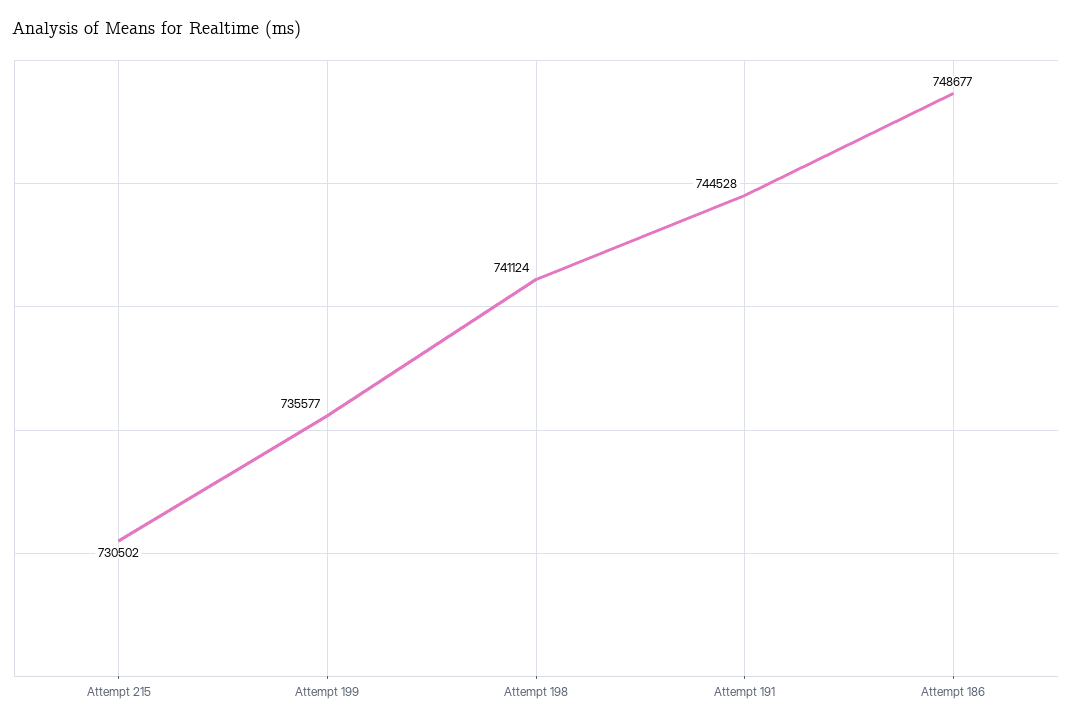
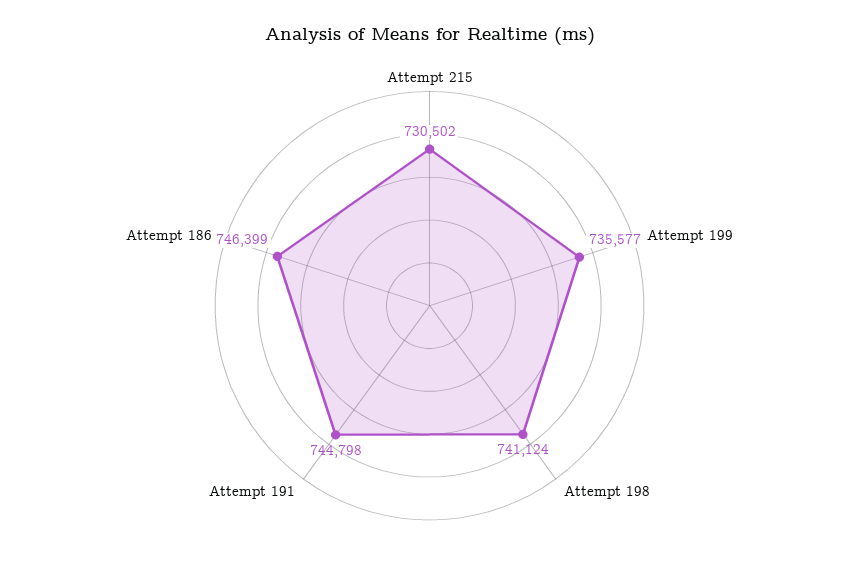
  {
    "Attempt 215": 730502,
    "Attempt 199": 735577,
    "Attempt 198": 741124,
-   "Attempt 191": 744528,
+   "Attempt 191": 744798,
-   "Attempt 186": 748677
+   "Attempt 186": 746399
  }

